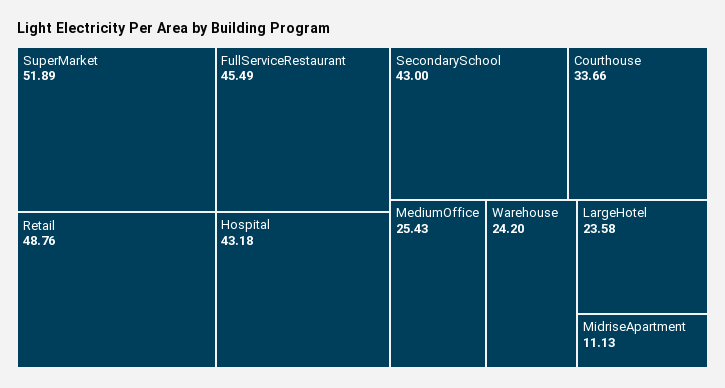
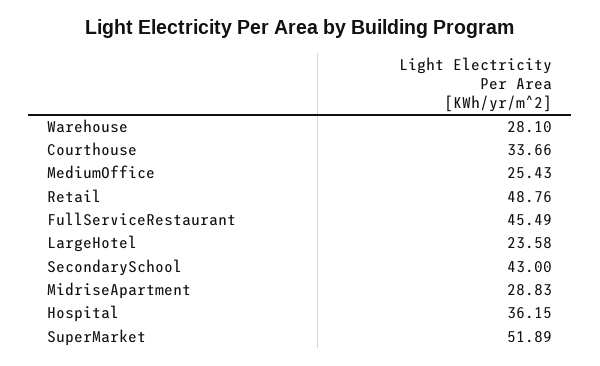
  {
    "SuperMarket": 51.89,
    "Retail": 48.76,
    "FullServiceRestaurant": 45.49,
-   "Hospital": 43.18,
+   "Hospital": 36.15,
    "SecondarySchool": 43,
    "Courthouse": 33.66,
    "MediumOffice": 25.43,
-   "Warehouse": 24.2,
+   "Warehouse": 28.1,
    "LargeHotel": 23.58,
-   "MidriseApartment": 11.13
+   "MidriseApartment": 28.83
  }

